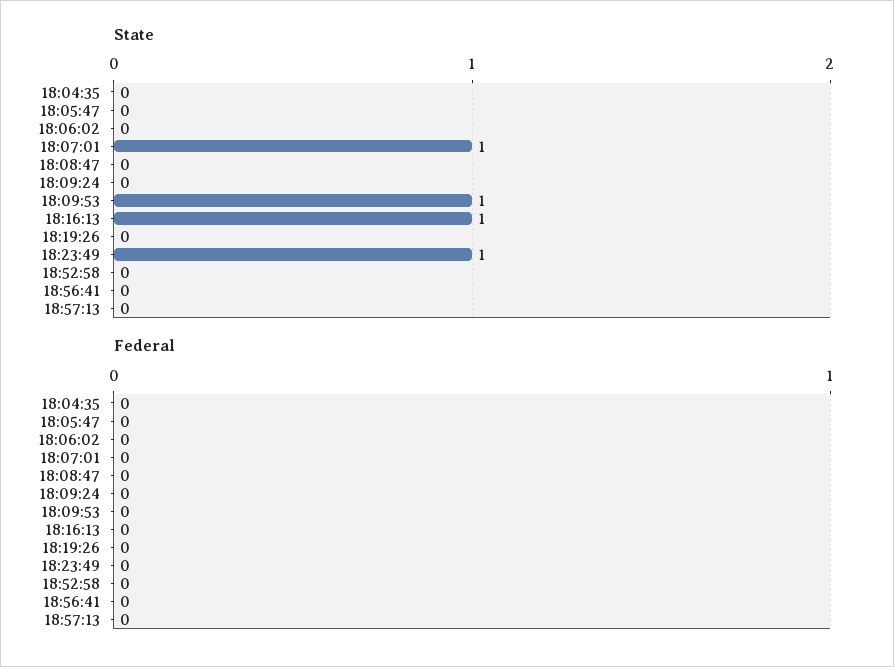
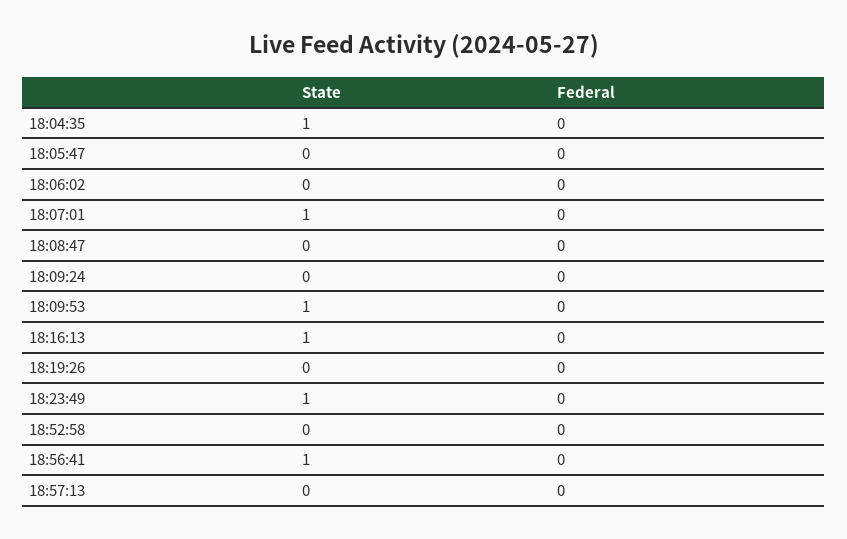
  {
    "State": {
-     "18:04:35": 0,
+     "18:04:35": 1,
      "18:05:47": 0,
      "18:06:02": 0,
      "18:07:01": 1,
      "18:08:47": 0,
      "18:09:24": 0,
      "18:09:53": 1,
      "18:16:13": 1,
      "18:19:26": 0,
      "18:23:49": 1,
      "18:52:58": 0,
-     "18:56:41": 0,
+     "18:56:41": 1,
      "18:57:13": 0
    },
    "Federal": {
      "18:04:35": 0,
      "18:05:47": 0,
      "18:06:02": 0,
      "18:07:01": 0,
      "18:08:47": 0,
      "18:09:24": 0,
      "18:09:53": 0,
      "18:16:13": 0,
      "18:19:26": 0,
      "18:23:49": 0,
      "18:52:58": 0,
      "18:56:41": 0,
      "18:57:13": 0
    }
  }

